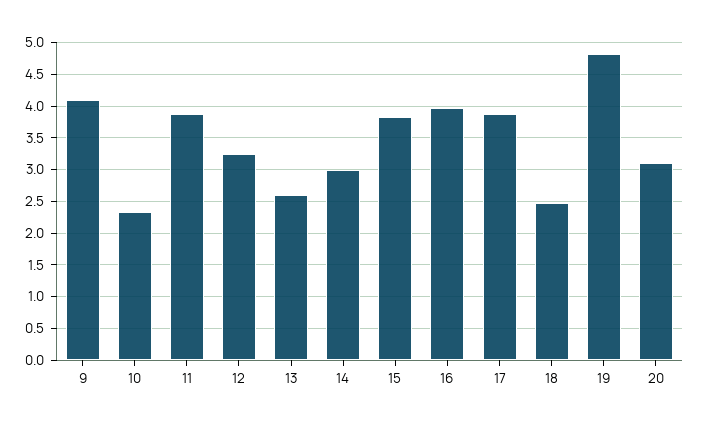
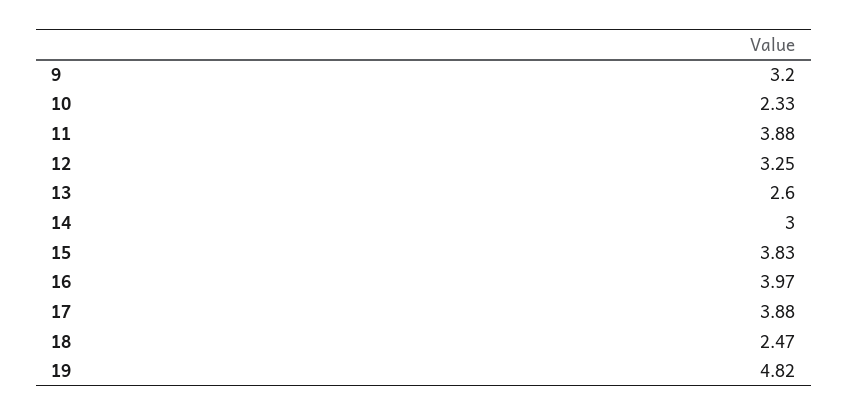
  {
-   "9": 4.1,
+   "9": 3.2,
    "10": 2.33,
    "11": 3.88,
    "12": 3.25,
    "13": 2.6,
    "14": 3,
    "15": 3.83,
    "16": 3.97,
    "17": 3.88,
    "18": 2.47,
-   "19": 4.82,
+   "19": 4.82
-   "20": 3.1
  }

